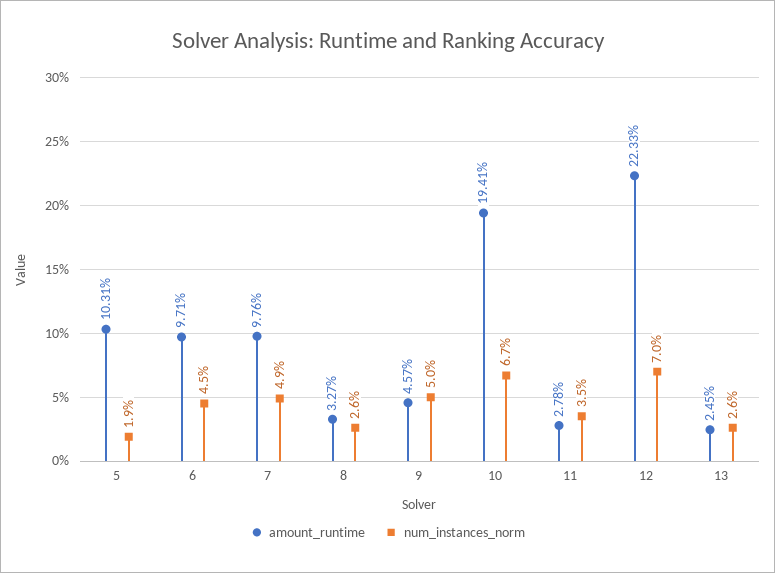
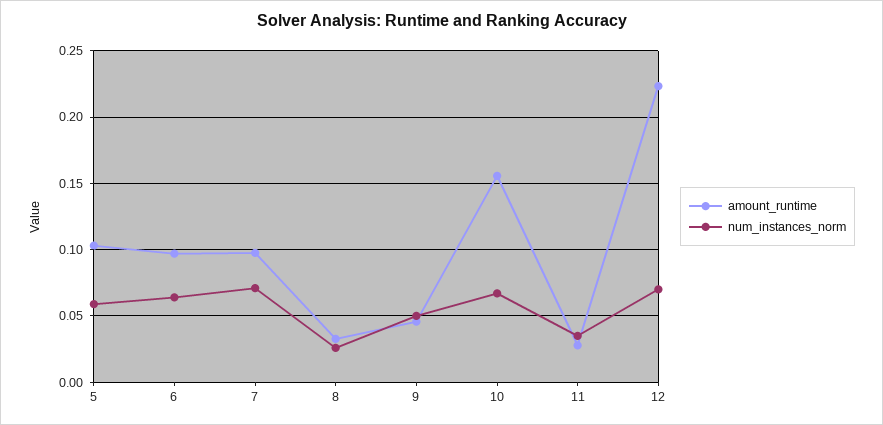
  {
    "amount_runtime": {
      "5": 0.1031,
      "6": 0.0971,
      "7": 0.0976,
      "8": 0.0327,
      "9": 0.0457,
-     "10": 0.1941,
+     "10": 0.155,
      "11": 0.0278,
-     "12": 0.2233,
+     "12": 0.2233
-     "13": 0.0245
    },
    "num_instances_norm": {
-     "5": 0.019,
+     "5": 0.06,
-     "6": 0.045,
+     "6": 0.065,
-     "7": 0.049,
+     "7": 0.07,
      "8": 0.026,
      "9": 0.05,
      "10": 0.067,
      "11": 0.035,
-     "12": 0.07,
+     "12": 0.07
-     "13": 0.026
    }
  }

